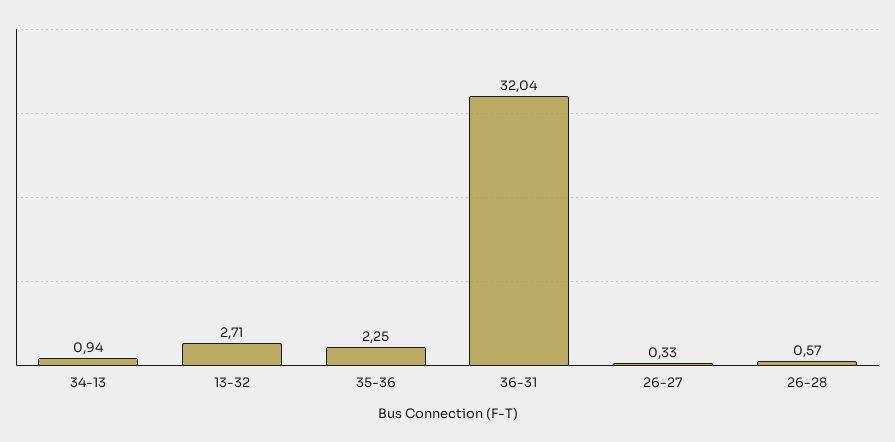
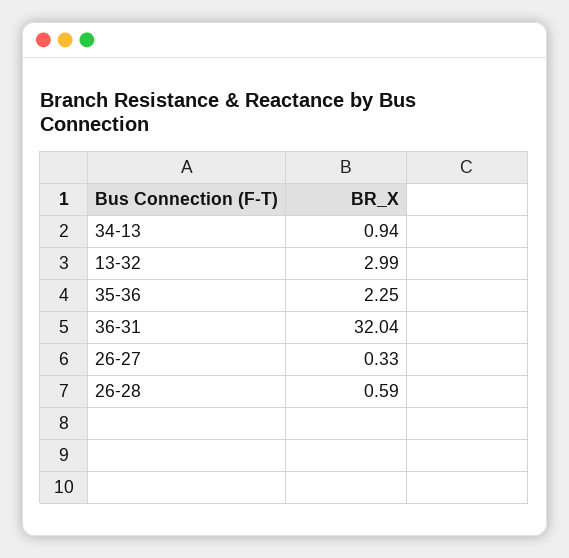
  {
    "34-13": 0.94,
-   "13-32": 2.71,
+   "13-32": 2.99,
    "35-36": 2.25,
    "36-31": 32.04,
    "26-27": 0.33,
-   "26-28": 0.57
+   "26-28": 0.59
  }

